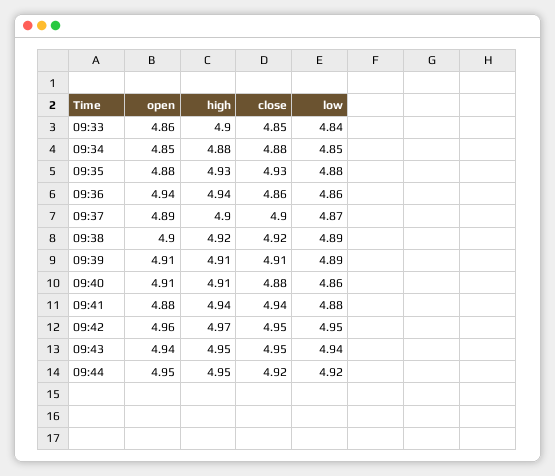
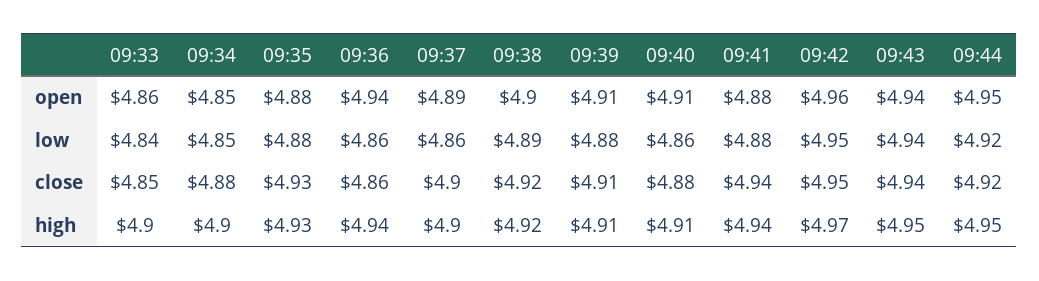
  {
    "open": {
      "09:33": 4.86,
      "09:34": 4.85,
      "09:35": 4.88,
      "09:36": 4.94,
      "09:37": 4.89,
      "09:38": 4.9,
      "09:39": 4.91,
      "09:40": 4.91,
      "09:41": 4.88,
      "09:42": 4.96,
      "09:43": 4.94,
      "09:44": 4.95
    },
    "high": {
      "09:33": 4.9,
-     "09:34": 4.88,
+     "09:34": 4.9,
      "09:35": 4.93,
      "09:36": 4.94,
      "09:37": 4.9,
      "09:38": 4.92,
      "09:39": 4.91,
      "09:40": 4.91,
      "09:41": 4.94,
      "09:42": 4.97,
      "09:43": 4.95,
      "09:44": 4.95
    },
    "close": {
      "09:33": 4.85,
      "09:34": 4.88,
      "09:35": 4.93,
      "09:36": 4.86,
      "09:37": 4.9,
      "09:38": 4.92,
      "09:39": 4.91,
      "09:40": 4.88,
      "09:41": 4.94,
      "09:42": 4.95,
-     "09:43": 4.95,
+     "09:43": 4.94,
      "09:44": 4.92
    },
    "low": {
      "09:33": 4.84,
      "09:34": 4.85,
      "09:35": 4.88,
      "09:36": 4.86,
-     "09:37": 4.87,
+     "09:37": 4.86,
      "09:38": 4.89,
-     "09:39": 4.89,
+     "09:39": 4.88,
      "09:40": 4.86,
      "09:41": 4.88,
      "09:42": 4.95,
      "09:43": 4.94,
      "09:44": 4.92
    }
  }

